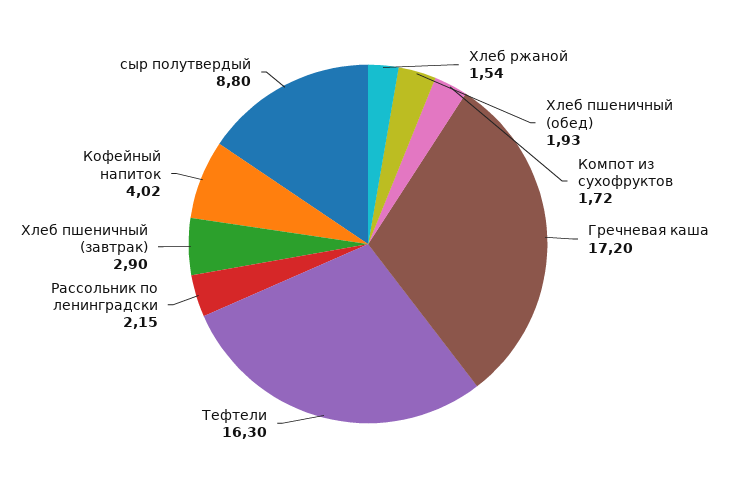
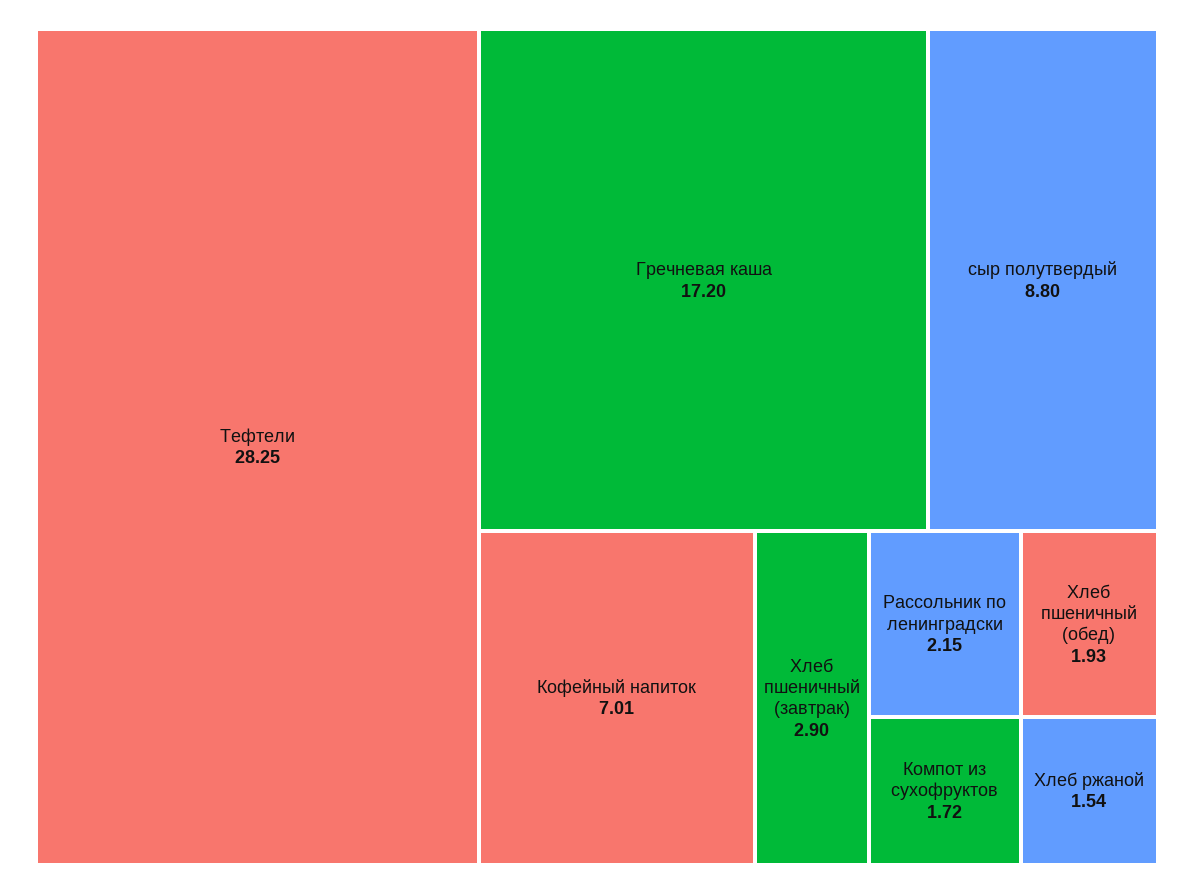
  {
    "Хлеб ржаной": 1.54,
    "Хлеб пшеничный (обед)": 1.93,
    "Компот из сухофруктов": 1.72,
    "Гречневая каша": 17.2,
-   "Тефтели": 16.3,
+   "Тефтели": 28.25,
    "Рассольник по ленинградски": 2.15,
    "Хлеб пшеничный (завтрак)": 2.9,
-   "Кофейный напиток": 4.02,
+   "Кофейный напиток": 7.01,
    "сыр полутвердый": 8.8
  }

